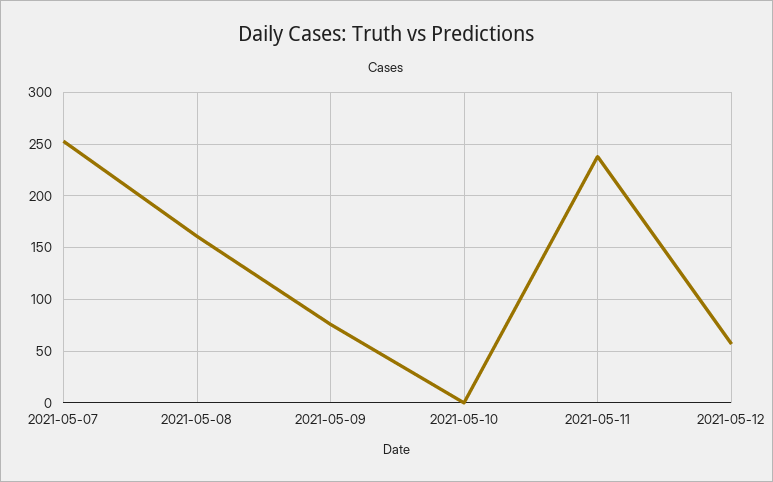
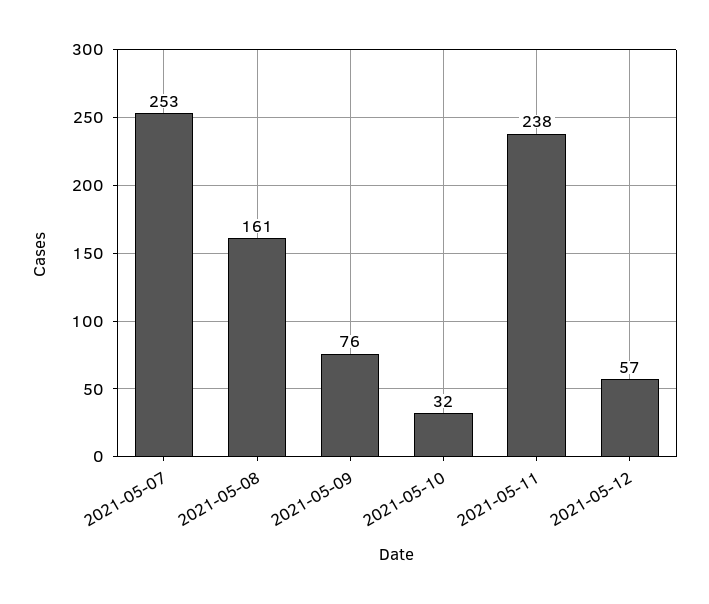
  {
    "2021-05-07": 253,
    "2021-05-08": 161,
    "2021-05-09": 76,
-   "2021-05-10": 0,
+   "2021-05-10": 32,
    "2021-05-11": 238,
    "2021-05-12": 57
  }

